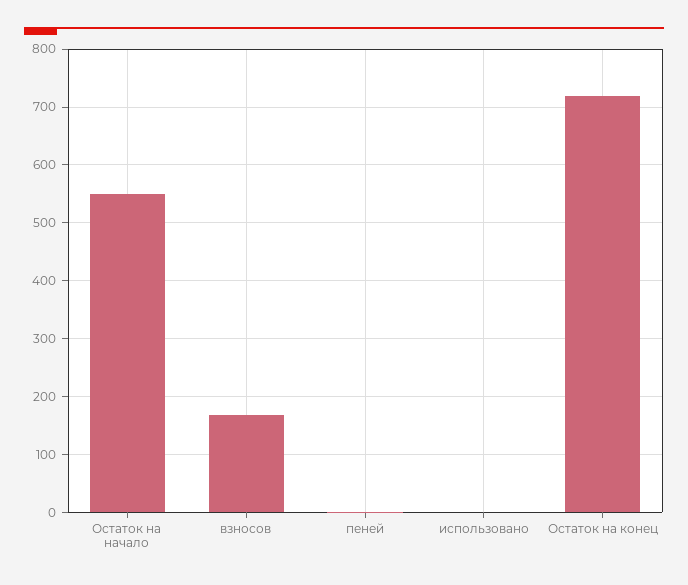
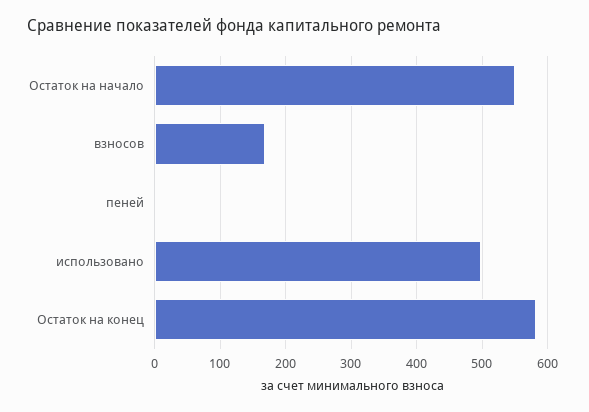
  {
    "Остаток на начало": 550,
    "взносов": 170,
    "пеней": 0,
-   "использовано": 0,
+   "использовано": 500,
-   "Остаток на конец": 720
+   "Остаток на конец": 580
  }

